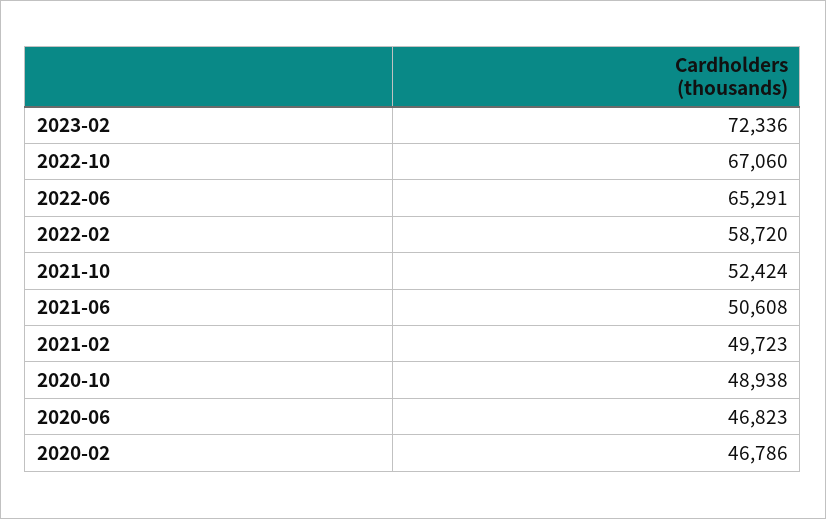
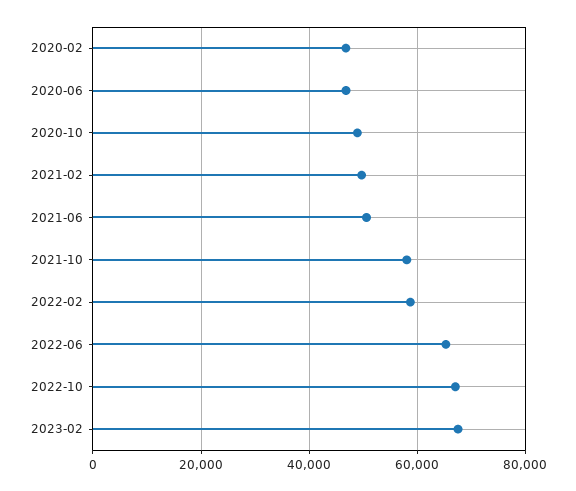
  {
-   "2023-02": 72336,
+   "2023-02": 68000,
    "2022-10": 67060,
    "2022-06": 65291,
    "2022-02": 58720,
-   "2021-10": 52424,
+   "2021-10": 58000,
    "2021-06": 50608,
    "2021-02": 49723,
    "2020-10": 48938,
    "2020-06": 46823,
    "2020-02": 46786
  }

